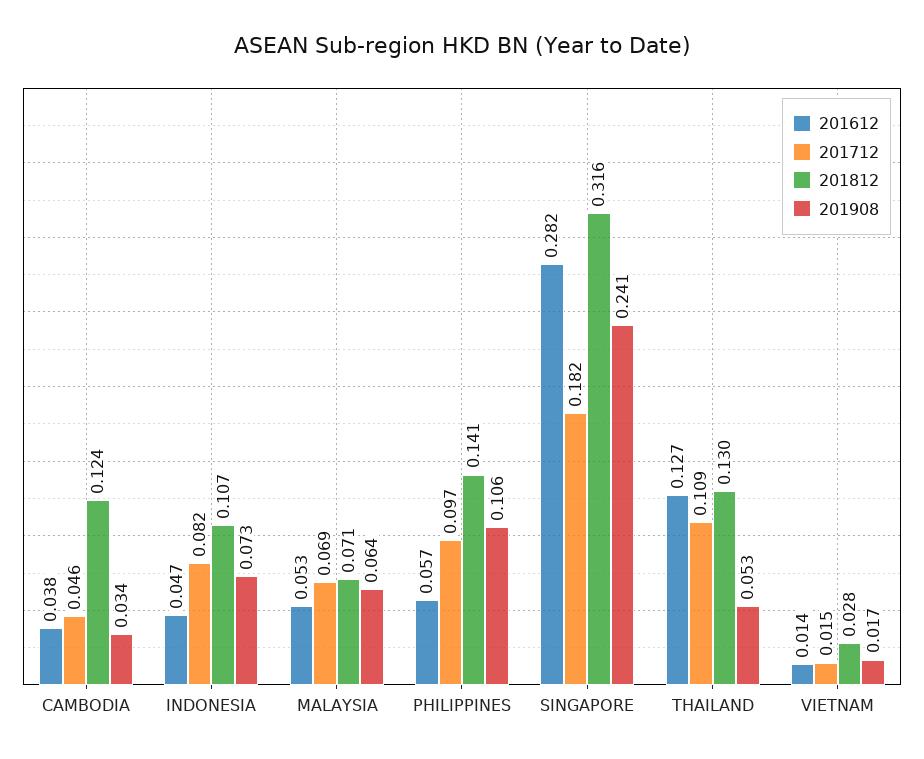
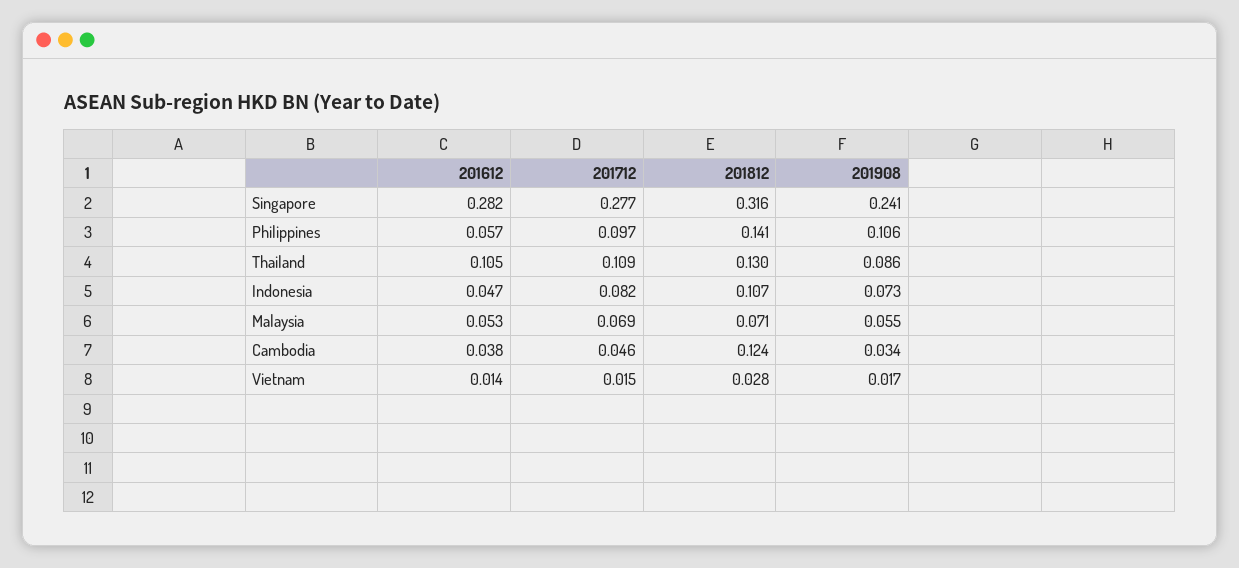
  {
    "201612": {
      "CAMBODIA": 0.038,
      "INDONESIA": 0.047,
      "MALAYSIA": 0.053,
      "PHILIPPINES": 0.057,
      "SINGAPORE": 0.282,
-     "THAILAND": 0.127,
+     "THAILAND": 0.105,
      "VIETNAM": 0.014
    },
    "201712": {
      "CAMBODIA": 0.046,
      "INDONESIA": 0.082,
      "MALAYSIA": 0.069,
      "PHILIPPINES": 0.097,
-     "SINGAPORE": 0.182,
+     "SINGAPORE": 0.277,
      "THAILAND": 0.109,
      "VIETNAM": 0.015
    },
    "201812": {
      "CAMBODIA": 0.124,
      "INDONESIA": 0.107,
      "MALAYSIA": 0.071,
      "PHILIPPINES": 0.141,
      "SINGAPORE": 0.316,
      "THAILAND": 0.13,
      "VIETNAM": 0.028
    },
    "201908": {
      "CAMBODIA": 0.034,
      "INDONESIA": 0.073,
-     "MALAYSIA": 0.064,
+     "MALAYSIA": 0.055,
      "PHILIPPINES": 0.106,
      "SINGAPORE": 0.241,
-     "THAILAND": 0.053,
+     "THAILAND": 0.086,
      "VIETNAM": 0.017
    }
  }

